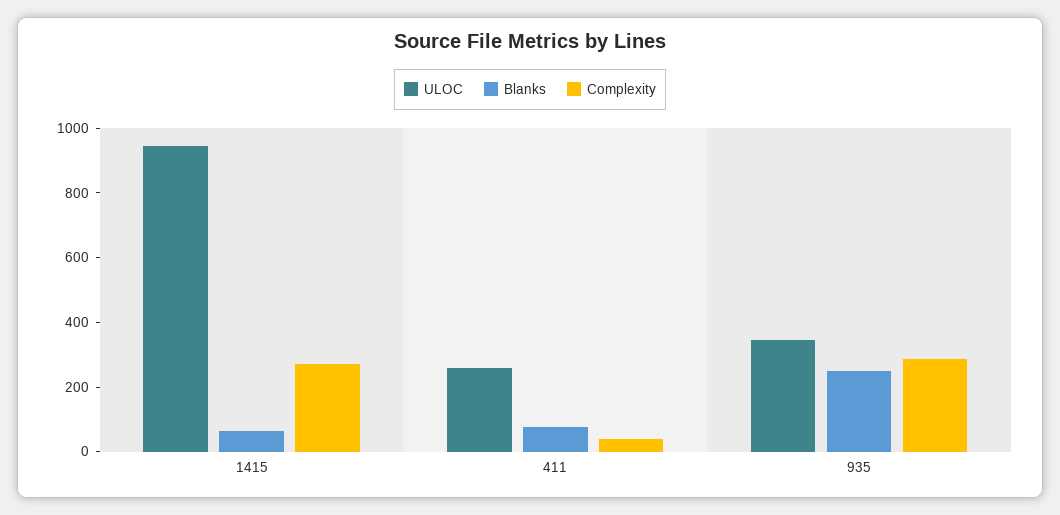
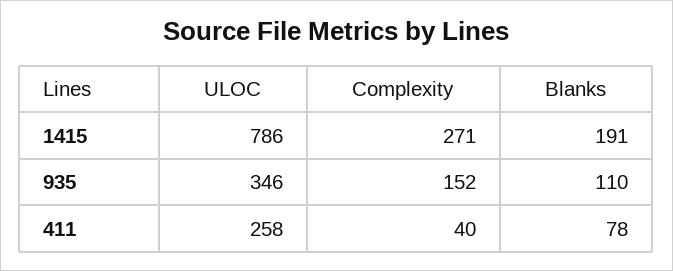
  {
    "ULOC": {
-     "1415": 950,
+     "1415": 786,
      "411": 258,
      "935": 346
    },
    "Blanks": {
-     "1415": 50,
+     "1415": 191,
      "411": 78,
-     "935": 250
+     "935": 110
    },
    "Complexity": {
      "1415": 271,
      "411": 40,
-     "935": 300
+     "935": 152
    }
  }

